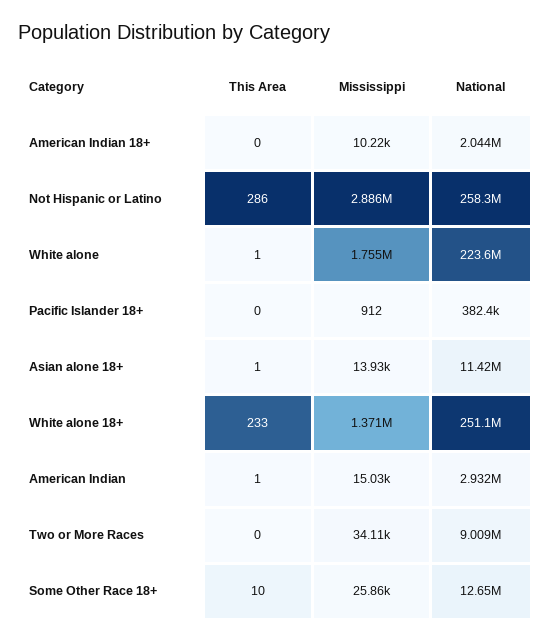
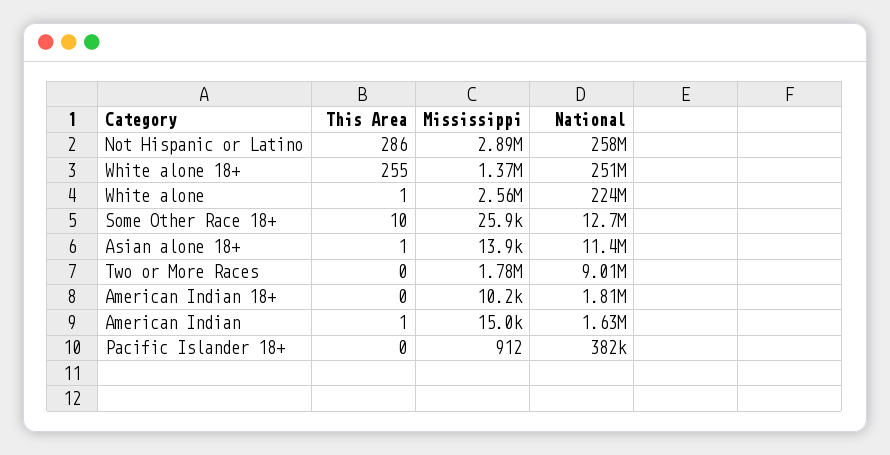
  {
    "This Area": {
      "American Indian 18+": 0,
      "Not Hispanic or Latino": 286,
      "White alone": 1,
      "Pacific Islander 18+": 0,
      "Asian alone 18+": 1,
-     "White alone 18+": 233,
+     "White alone 18+": 255,
      "American Indian": 1,
      "Two or More Races": 0,
      "Some Other Race 18+": 10
    },
    "Mississippi": {
      "American Indian 18+": 10220,
      "Not Hispanic or Latino": 2886000,
-     "White alone": 1755000,
+     "White alone": 2560000,
      "Pacific Islander 18+": 912,
      "Asian alone 18+": 13930,
      "White alone 18+": 1371000,
      "American Indian": 15030,
-     "Two or More Races": 34110,
+     "Two or More Races": 1780000,
      "Some Other Race 18+": 25860
    },
    "National": {
-     "American Indian 18+": 2044000,
+     "American Indian 18+": 1810000,
      "Not Hispanic or Latino": 258300000,
      "White alone": 223600000,
      "Pacific Islander 18+": 382400,
      "Asian alone 18+": 11420000,
      "White alone 18+": 251100000,
-     "American Indian": 2932000,
+     "American Indian": 1630000,
      "Two or More Races": 9009000,
      "Some Other Race 18+": 12650000
    }
  }

